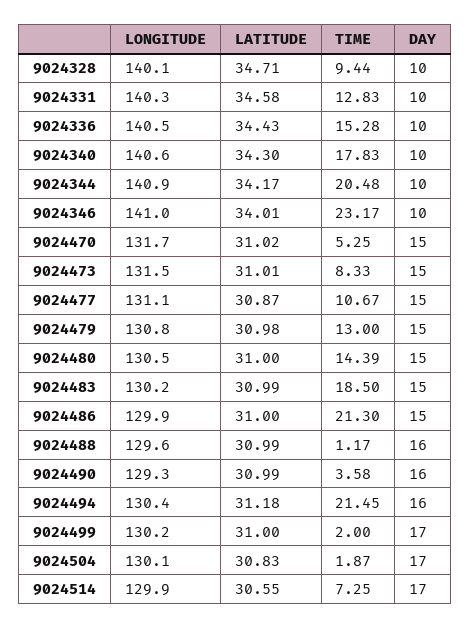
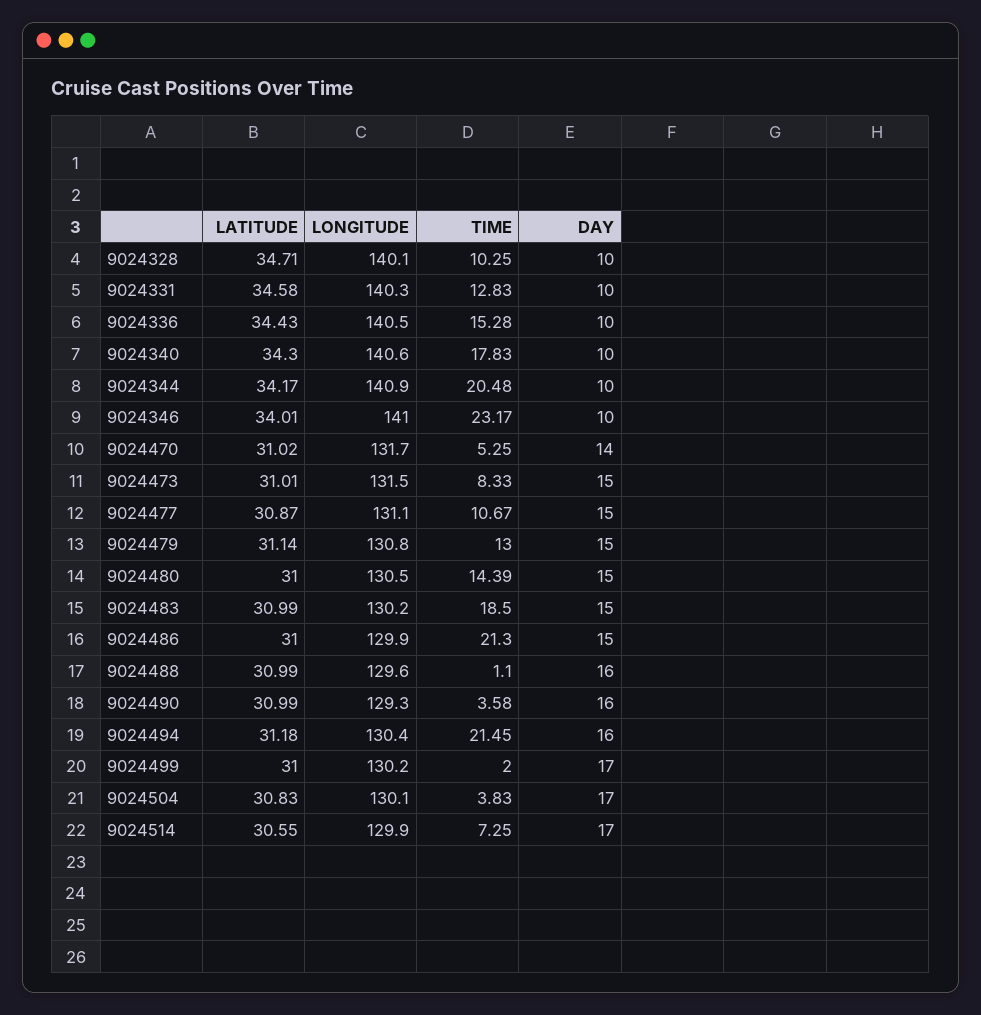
  {
    "LONGITUDE": {
      "9024328": 140.1,
      "9024331": 140.3,
      "9024336": 140.5,
      "9024340": 140.6,
      "9024344": 140.9,
      "9024346": 141,
      "9024470": 131.7,
      "9024473": 131.5,
      "9024477": 131.1,
      "9024479": 130.8,
      "9024480": 130.5,
      "9024483": 130.2,
      "9024486": 129.9,
      "9024488": 129.6,
      "9024490": 129.3,
      "9024494": 130.4,
      "9024499": 130.2,
      "9024504": 130.1,
      "9024514": 129.9
    },
    "LATITUDE": {
      "9024328": 34.71,
      "9024331": 34.58,
      "9024336": 34.43,
      "9024340": 34.3,
      "9024344": 34.17,
      "9024346": 34.01,
      "9024470": 31.02,
      "9024473": 31.01,
      "9024477": 30.87,
-     "9024479": 30.98,
+     "9024479": 31.14,
      "9024480": 31,
      "9024483": 30.99,
      "9024486": 31,
      "9024488": 30.99,
      "9024490": 30.99,
      "9024494": 31.18,
      "9024499": 31,
      "9024504": 30.83,
      "9024514": 30.55
    },
    "TIME": {
-     "9024328": 9.44,
+     "9024328": 10.25,
      "9024331": 12.83,
      "9024336": 15.28,
      "9024340": 17.83,
      "9024344": 20.48,
      "9024346": 23.17,
      "9024470": 5.25,
      "9024473": 8.33,
      "9024477": 10.67,
      "9024479": 13,
      "9024480": 14.39,
      "9024483": 18.5,
      "9024486": 21.3,
-     "9024488": 1.17,
+     "9024488": 1.1,
      "9024490": 3.58,
      "9024494": 21.45,
      "9024499": 2,
-     "9024504": 1.87,
+     "9024504": 3.83,
      "9024514": 7.25
    },
    "DAY": {
      "9024328": 10,
      "9024331": 10,
      "9024336": 10,
      "9024340": 10,
      "9024344": 10,
      "9024346": 10,
-     "9024470": 15,
+     "9024470": 14,
      "9024473": 15,
      "9024477": 15,
      "9024479": 15,
      "9024480": 15,
      "9024483": 15,
      "9024486": 15,
      "9024488": 16,
      "9024490": 16,
      "9024494": 16,
      "9024499": 17,
      "9024504": 17,
      "9024514": 17
    }
  }

